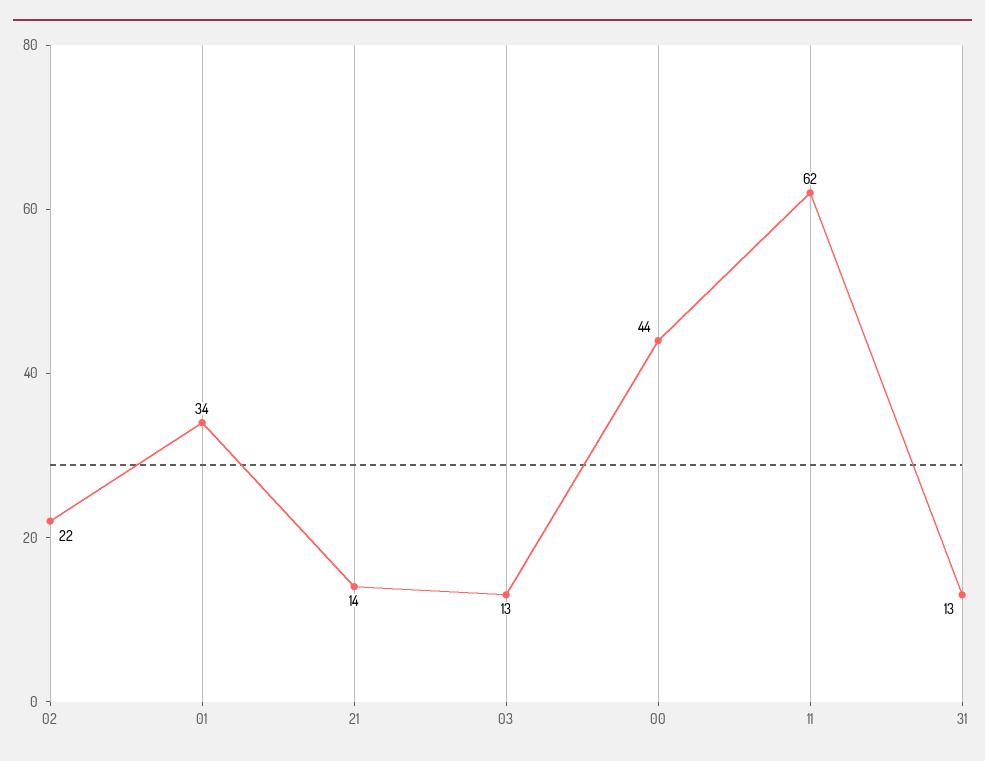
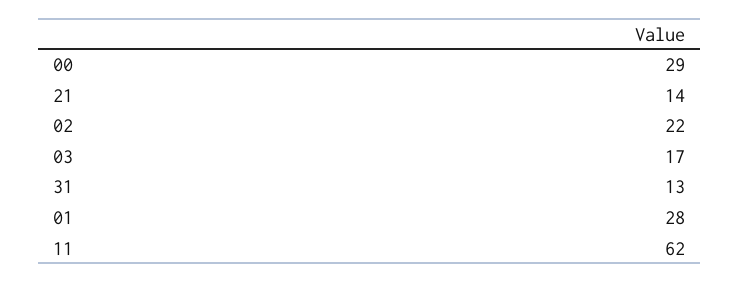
  {
    "02": 22,
-   "01": 34,
+   "01": 28,
    "21": 14,
-   "03": 13,
+   "03": 17,
-   "00": 44,
+   "00": 29,
    "11": 62,
    "31": 13
  }

